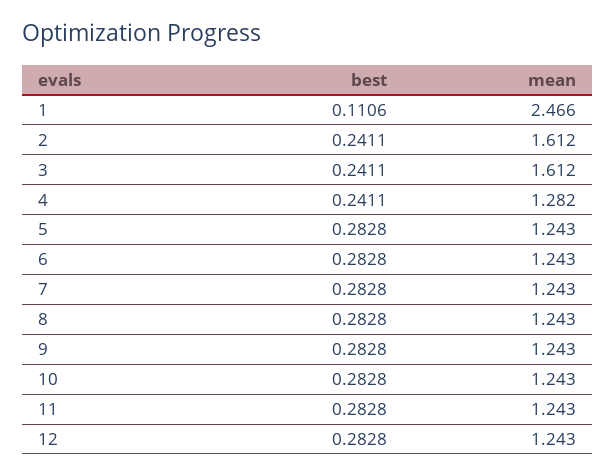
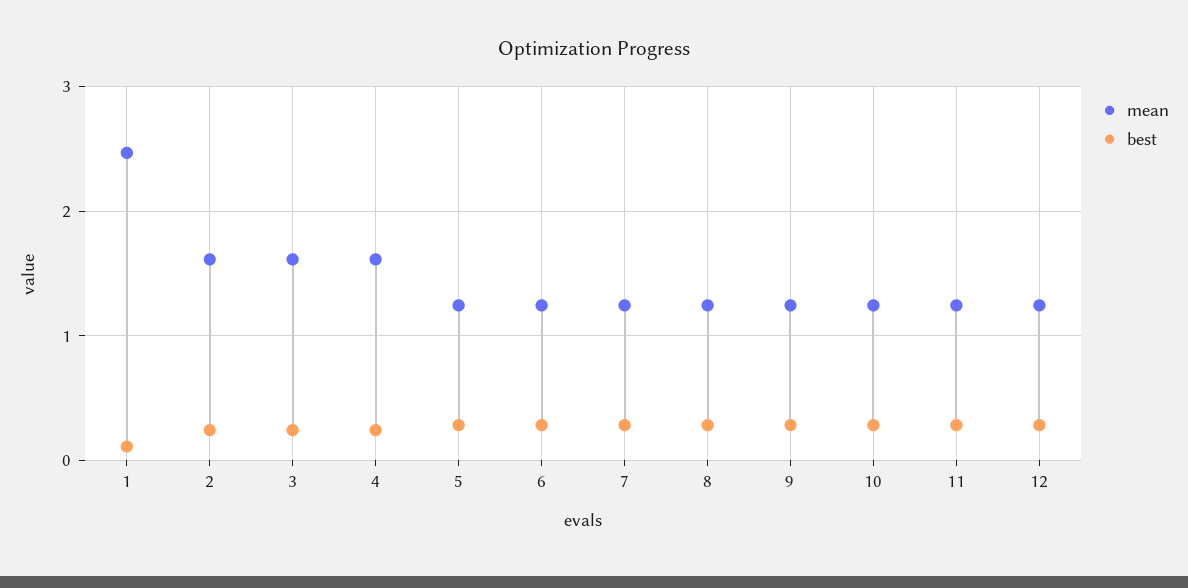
  {
    "best": {
      "1": 0.1106,
      "2": 0.2411,
      "3": 0.2411,
      "4": 0.2411,
      "5": 0.2828,
      "6": 0.2828,
      "7": 0.2828,
      "8": 0.2828,
      "9": 0.2828,
      "10": 0.2828,
      "11": 0.2828,
      "12": 0.2828
    },
    "mean": {
      "1": 2.466,
      "2": 1.612,
      "3": 1.612,
-     "4": 1.282,
+     "4": 1.6,
      "5": 1.243,
      "6": 1.243,
      "7": 1.243,
      "8": 1.243,
      "9": 1.243,
      "10": 1.243,
      "11": 1.243,
      "12": 1.243
    }
  }

